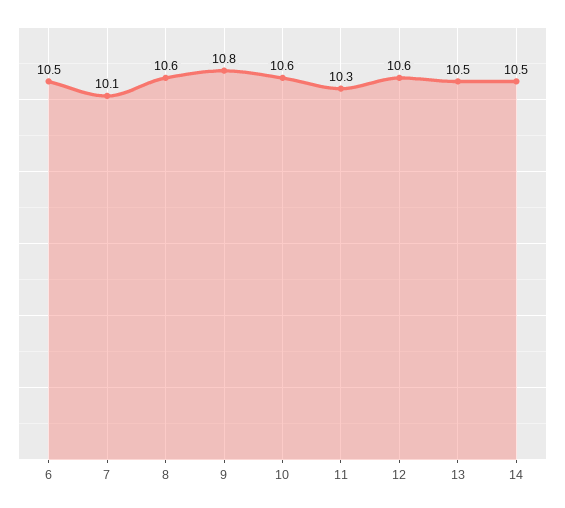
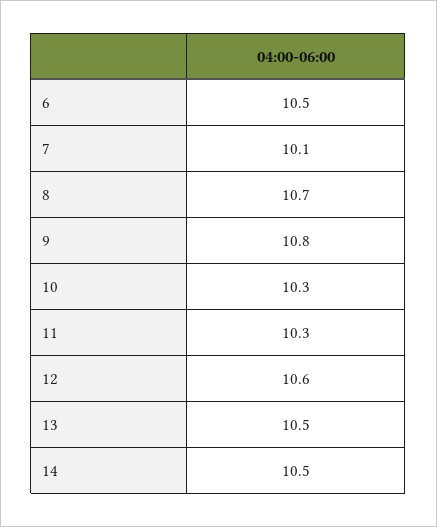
  {
    "6": 10.5,
    "7": 10.1,
-   "8": 10.6,
+   "8": 10.7,
    "9": 10.8,
-   "10": 10.6,
+   "10": 10.3,
    "11": 10.3,
    "12": 10.6,
    "13": 10.5,
    "14": 10.5
  }

